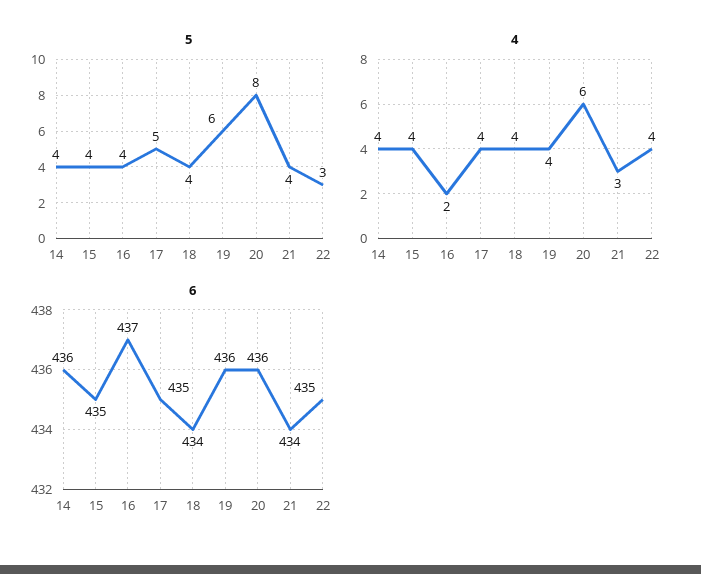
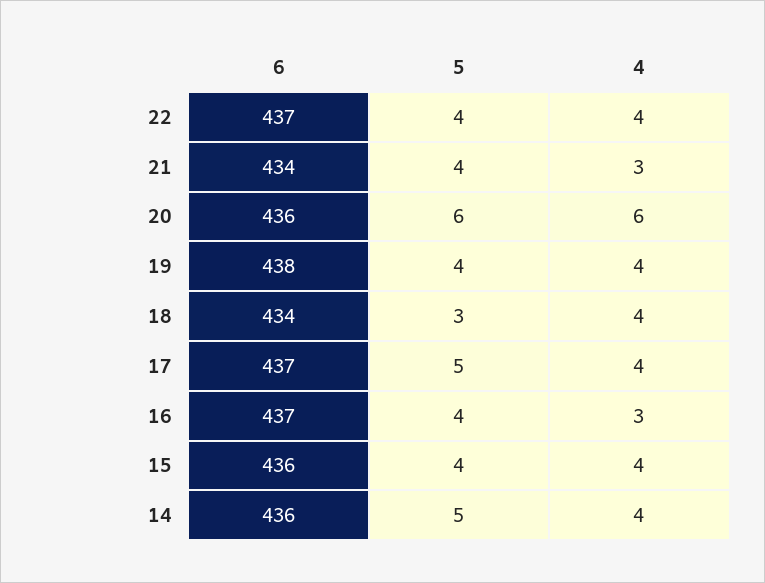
  {
    "5": {
-     "14": 4,
+     "14": 5,
      "15": 4,
      "16": 4,
      "17": 5,
-     "18": 4,
+     "18": 3,
-     "19": 6,
+     "19": 4,
-     "20": 8,
+     "20": 6,
      "21": 4,
-     "22": 3
+     "22": 4
    },
    "4": {
      "14": 4,
      "15": 4,
-     "16": 2,
+     "16": 3,
      "17": 4,
      "18": 4,
      "19": 4,
      "20": 6,
      "21": 3,
      "22": 4
    },
    "6": {
      "14": 436,
-     "15": 435,
+     "15": 436,
      "16": 437,
-     "17": 435,
+     "17": 437,
      "18": 434,
-     "19": 436,
+     "19": 438,
      "20": 436,
      "21": 434,
-     "22": 435
+     "22": 437
    }
  }

